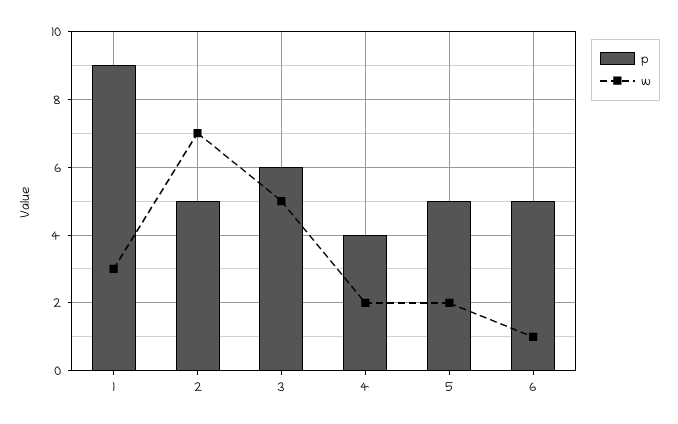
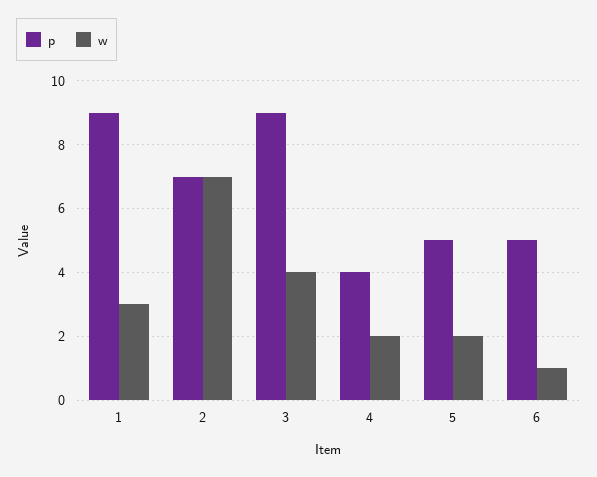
  {
    "p": {
      "1": 9,
-     "2": 5,
+     "2": 7,
-     "3": 6,
+     "3": 9,
      "4": 4,
      "5": 5,
      "6": 5
    },
    "w": {
      "1": 3,
      "2": 7,
-     "3": 5,
+     "3": 4,
      "4": 2,
      "5": 2,
      "6": 1
    }
  }

